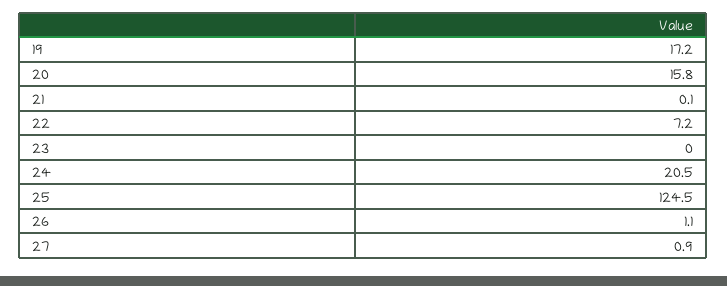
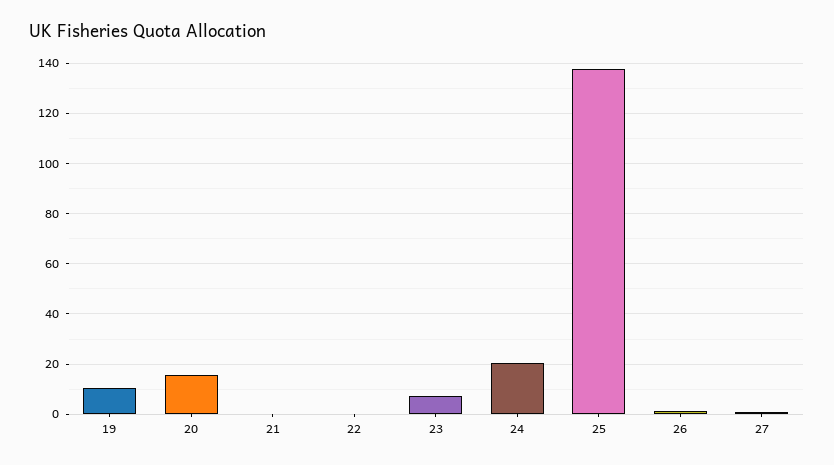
  {
-   "19": 17.2,
+   "19": 10,
    "20": 15.8,
    "21": 0.1,
-   "22": 7.2,
+   "22": 0,
-   "23": 0,
+   "23": 7.5,
    "24": 20.5,
-   "25": 124.5,
+   "25": 137.5,
    "26": 1.1,
    "27": 0.9
  }

